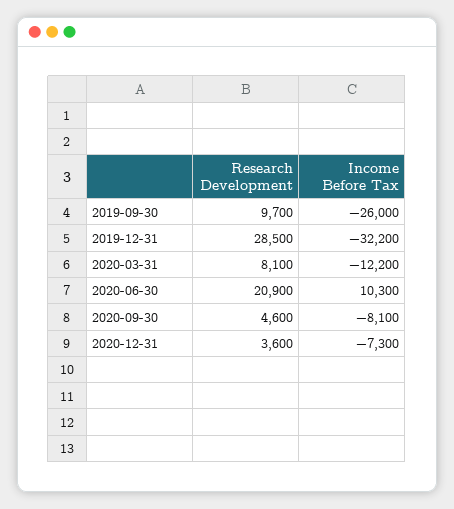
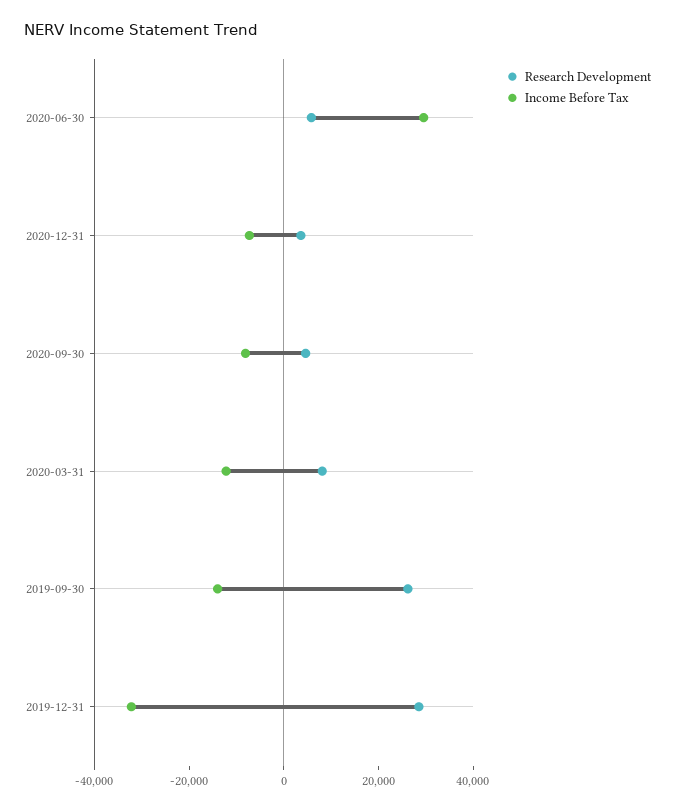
  {
    "Research Development": {
-     "2019-09-30": 9700,
+     "2019-09-30": 25000,
      "2019-12-31": 28500,
      "2020-03-31": 8100,
-     "2020-06-30": 20900,
+     "2020-06-30": 5000,
      "2020-09-30": 4600,
      "2020-12-31": 3600
    },
    "Income Before Tax": {
-     "2019-09-30": -26000,
+     "2019-09-30": -15000,
      "2019-12-31": -32200,
      "2020-03-31": -12200,
-     "2020-06-30": 10300,
+     "2020-06-30": 30000,
      "2020-09-30": -8100,
      "2020-12-31": -7300
    }
  }

